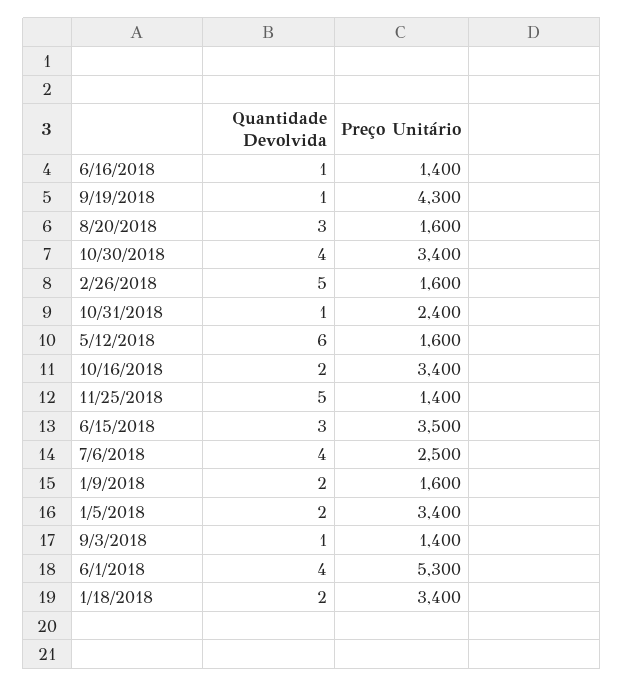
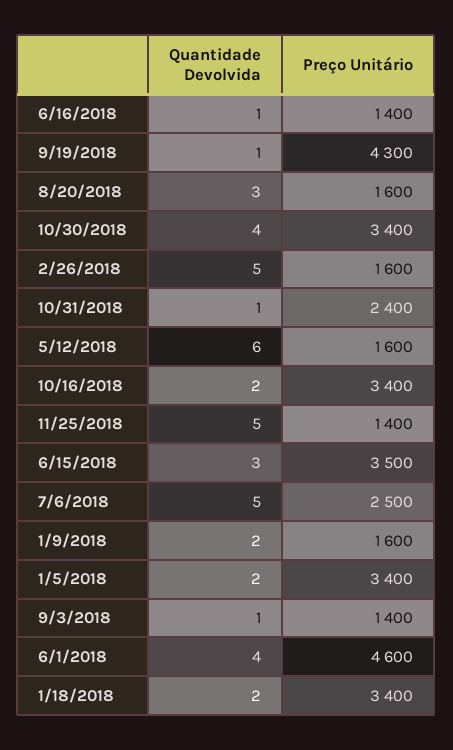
  {
    "Quantidade Devolvida": {
      "6/16/2018": 1,
      "9/19/2018": 1,
      "8/20/2018": 3,
      "10/30/2018": 4,
      "2/26/2018": 5,
      "10/31/2018": 1,
      "5/12/2018": 6,
      "10/16/2018": 2,
      "11/25/2018": 5,
      "6/15/2018": 3,
-     "7/6/2018": 4,
+     "7/6/2018": 5,
      "1/9/2018": 2,
      "1/5/2018": 2,
      "9/3/2018": 1,
      "6/1/2018": 4,
      "1/18/2018": 2
    },
    "Preço Unitário": {
      "6/16/2018": 1400,
      "9/19/2018": 4300,
      "8/20/2018": 1600,
      "10/30/2018": 3400,
      "2/26/2018": 1600,
      "10/31/2018": 2400,
      "5/12/2018": 1600,
      "10/16/2018": 3400,
      "11/25/2018": 1400,
      "6/15/2018": 3500,
      "7/6/2018": 2500,
      "1/9/2018": 1600,
      "1/5/2018": 3400,
      "9/3/2018": 1400,
-     "6/1/2018": 5300,
+     "6/1/2018": 4600,
      "1/18/2018": 3400
    }
  }

